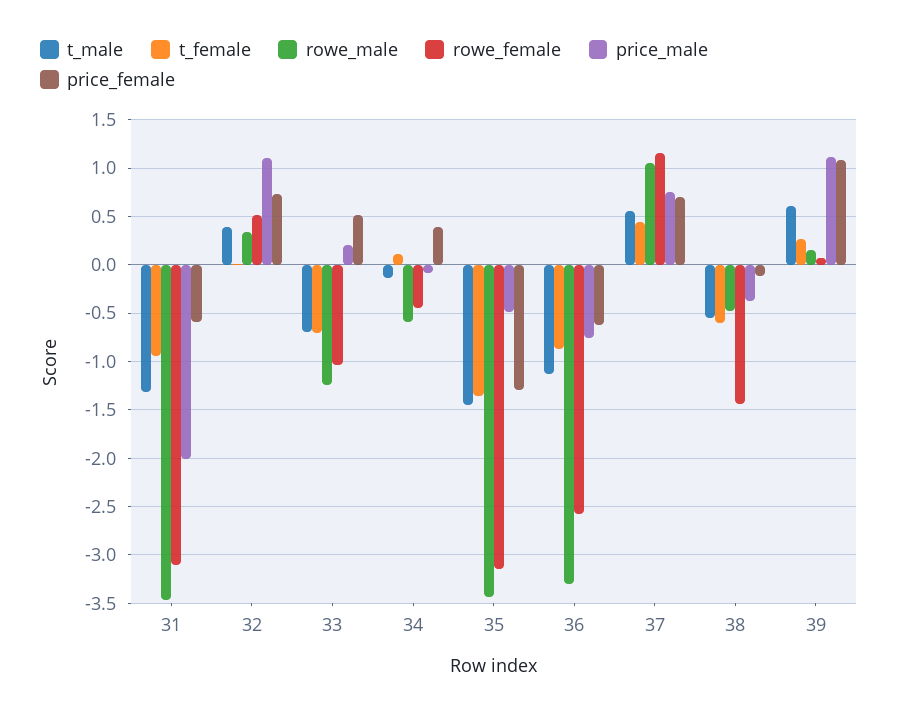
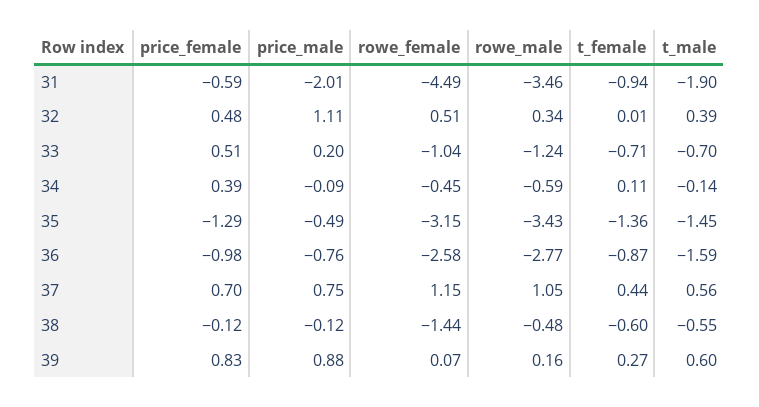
  {
    "t_male": {
-     "31": -1.3,
+     "31": -1.9,
      "32": 0.39,
      "33": -0.7,
      "34": -0.14,
      "35": -1.45,
-     "36": -1.1,
+     "36": -1.59,
      "37": 0.56,
      "38": -0.55,
      "39": 0.6
    },
    "t_female": {
      "31": -0.94,
      "32": 0.01,
      "33": -0.71,
      "34": 0.11,
      "35": -1.36,
      "36": -0.87,
      "37": 0.44,
      "38": -0.6,
      "39": 0.27
    },
    "rowe_male": {
      "31": -3.46,
      "32": 0.34,
      "33": -1.24,
      "34": -0.59,
      "35": -3.43,
-     "36": -3.3,
+     "36": -2.77,
      "37": 1.05,
      "38": -0.48,
      "39": 0.16
    },
    "rowe_female": {
-     "31": -3.1,
+     "31": -4.49,
      "32": 0.51,
      "33": -1.04,
      "34": -0.45,
      "35": -3.15,
      "36": -2.58,
      "37": 1.15,
      "38": -1.44,
      "39": 0.07
    },
    "price_male": {
      "31": -2.01,
      "32": 1.11,
      "33": 0.2,
      "34": -0.09,
      "35": -0.49,
      "36": -0.76,
      "37": 0.75,
-     "38": -0.4,
+     "38": -0.12,
-     "39": 1.1
+     "39": 0.88
    },
    "price_female": {
      "31": -0.59,
-     "32": 0.7,
+     "32": 0.48,
      "33": 0.51,
      "34": 0.39,
      "35": -1.29,
-     "36": -0.6,
+     "36": -0.98,
      "37": 0.7,
      "38": -0.12,
-     "39": 1.1
+     "39": 0.83
    }
  }

